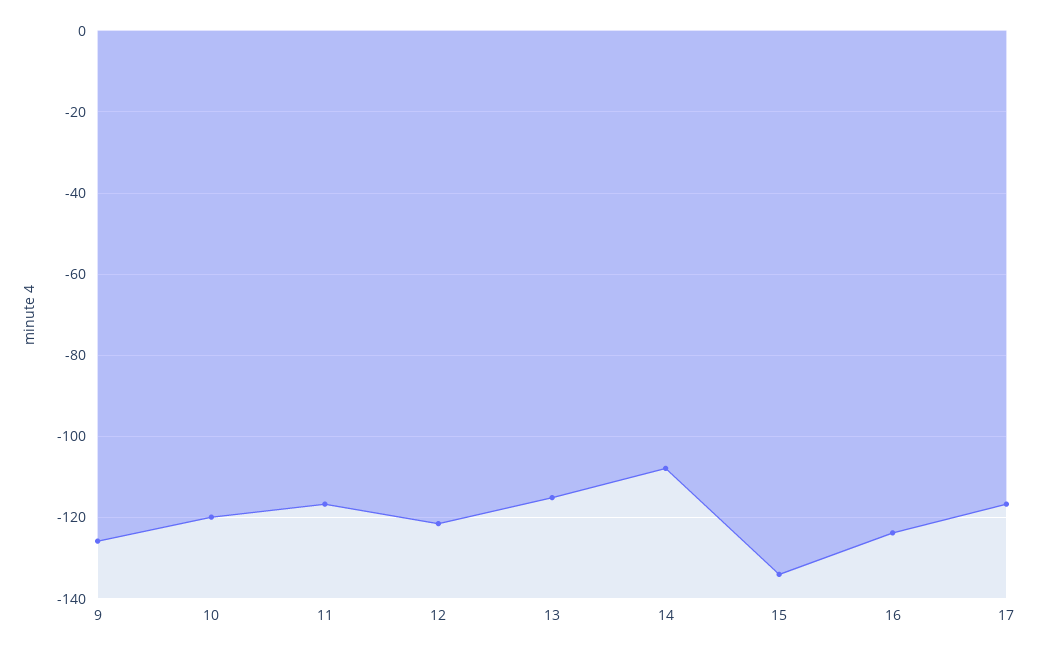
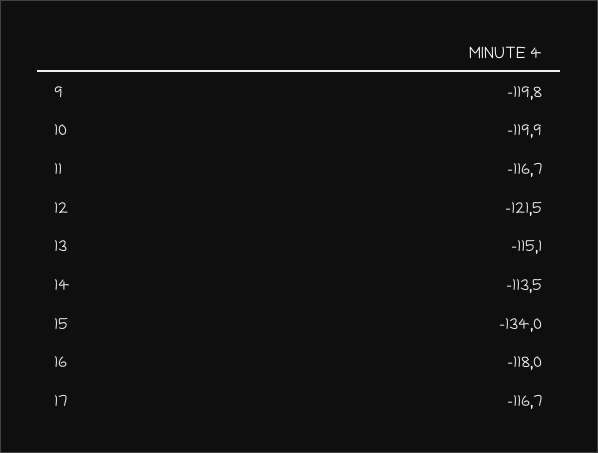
  {
-   "9": -126,
+   "9": -119.8,
    "10": -119.9,
    "11": -116.7,
    "12": -121.5,
    "13": -115.1,
-   "14": -108,
+   "14": -113.5,
    "15": -134,
-   "16": -124,
+   "16": -118,
    "17": -116.7
  }

